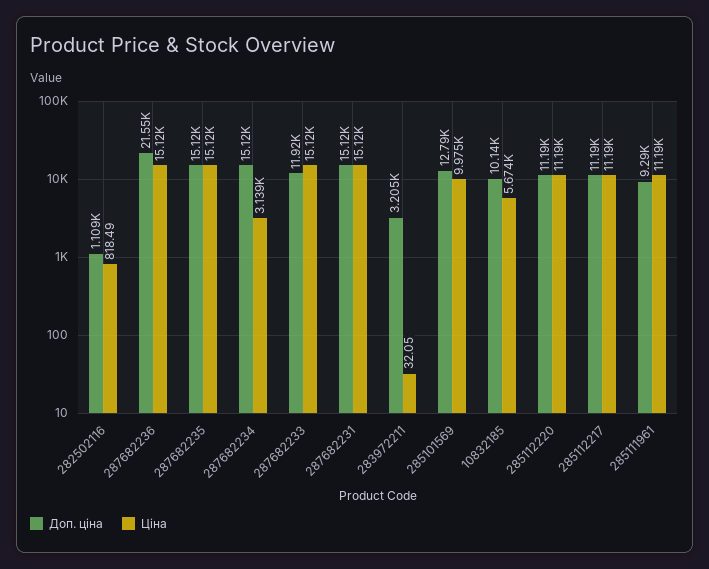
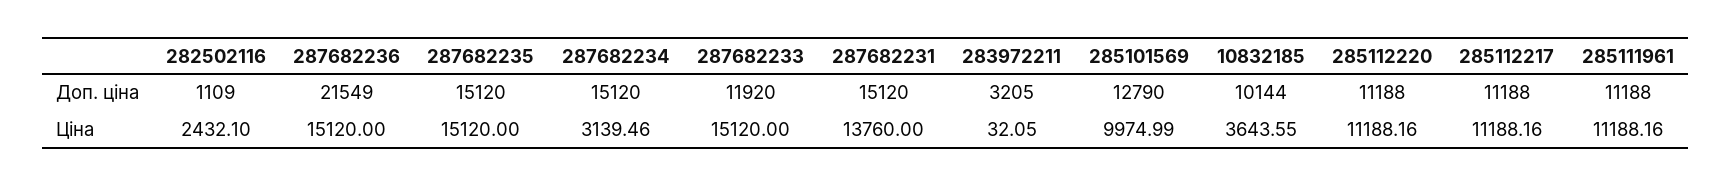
  {
    "Доп. ціна": {
      "282502116": 1109,
      "287682236": 21549,
      "287682235": 15120,
      "287682234": 15120,
      "287682233": 11920,
      "287682231": 15120,
      "283972211": 3205,
      "285101569": 12790,
      "10832185": 10144,
      "285112220": 11188,
      "285112217": 11188,
-     "285111961": 9290
+     "285111961": 11188
    },
    "Ціна": {
-     "282502116": 818.49,
+     "282502116": 2432.1,
      "287682236": 15120,
      "287682235": 15120,
      "287682234": 3139.46,
      "287682233": 15120,
-     "287682231": 15120,
+     "287682231": 13760,
      "283972211": 32.05,
      "285101569": 9974.99,
-     "10832185": 5674,
+     "10832185": 3643.55,
      "285112220": 11188.16,
      "285112217": 11188.16,
      "285111961": 11188.16
    }
  }

